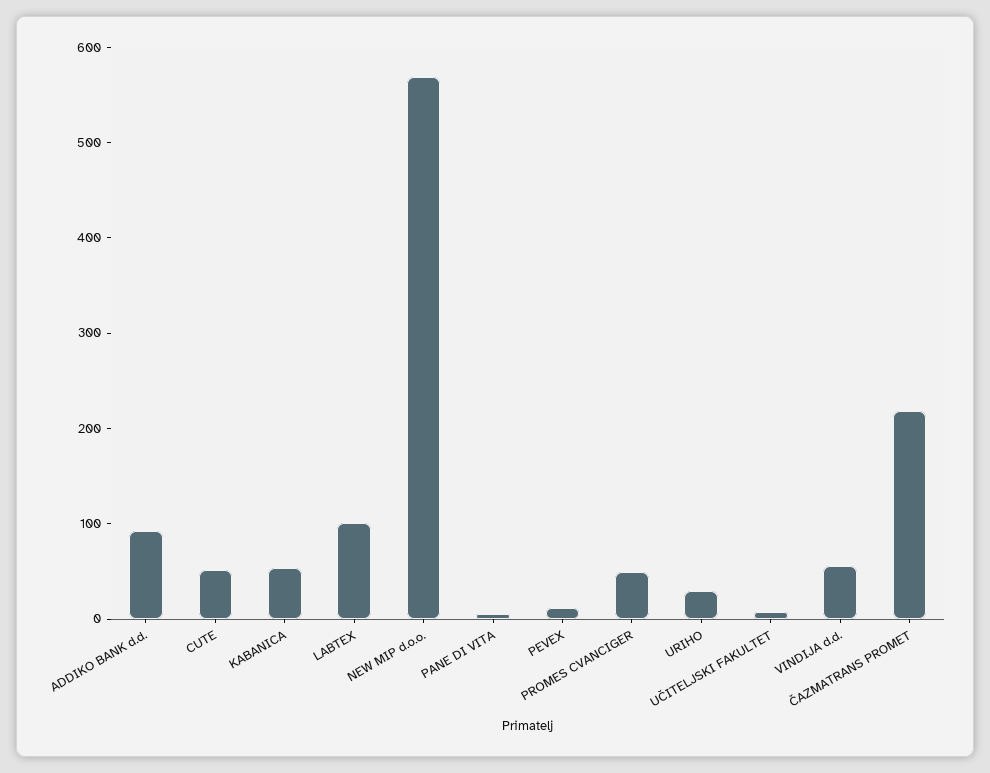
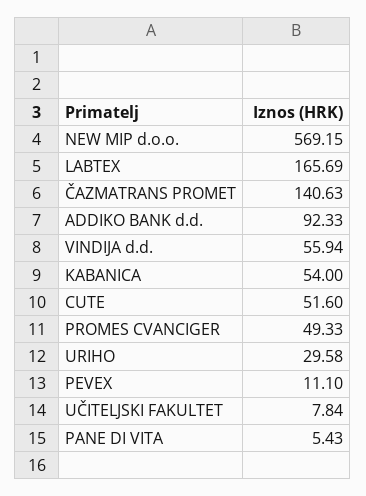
  {
    "ADDIKO BANK d.d.": 92.33,
    "CUTE": 51.6,
    "KABANICA": 54,
-   "LABTEX": 100,
+   "LABTEX": 165.69,
    "NEW MIP d.o.o.": 569.15,
    "PANE DI VITA": 5.43,
    "PEVEX": 11.1,
    "PROMES CVANCIGER": 49.33,
    "URIHO": 29.58,
    "UČITELJSKI FAKULTET": 7.84,
    "VINDIJA d.d.": 55.94,
-   "ČAZMATRANS PROMET": 220
+   "ČAZMATRANS PROMET": 140.63
  }

